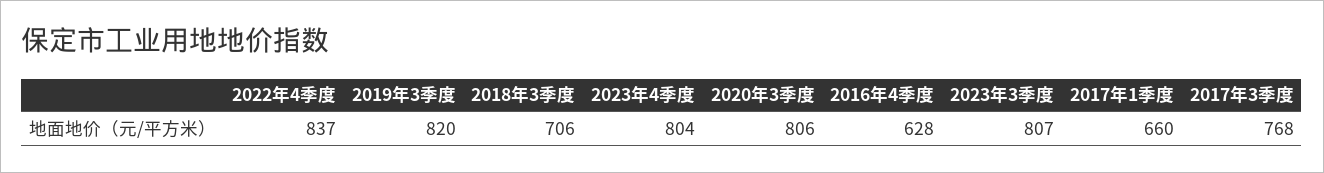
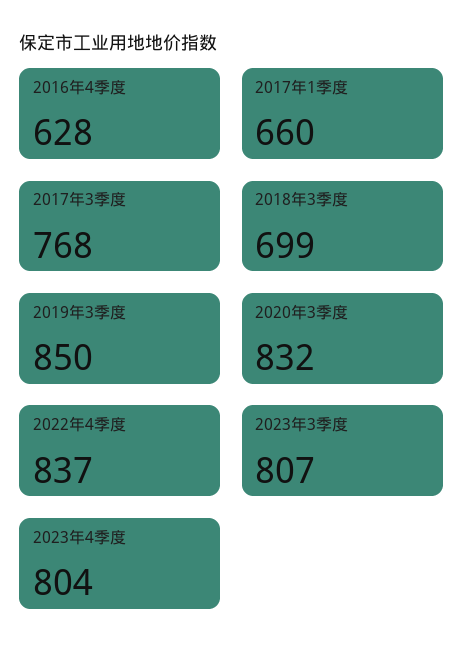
  {
    "2022年4季度": 837,
-   "2019年3季度": 820,
+   "2019年3季度": 850,
-   "2018年3季度": 706,
+   "2018年3季度": 699,
    "2023年4季度": 804,
-   "2020年3季度": 806,
+   "2020年3季度": 832,
    "2016年4季度": 628,
    "2023年3季度": 807,
    "2017年1季度": 660,
    "2017年3季度": 768
  }

